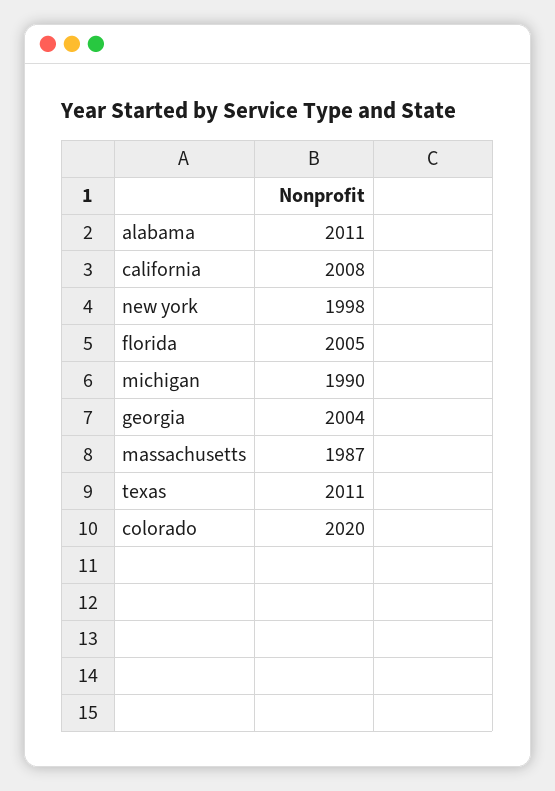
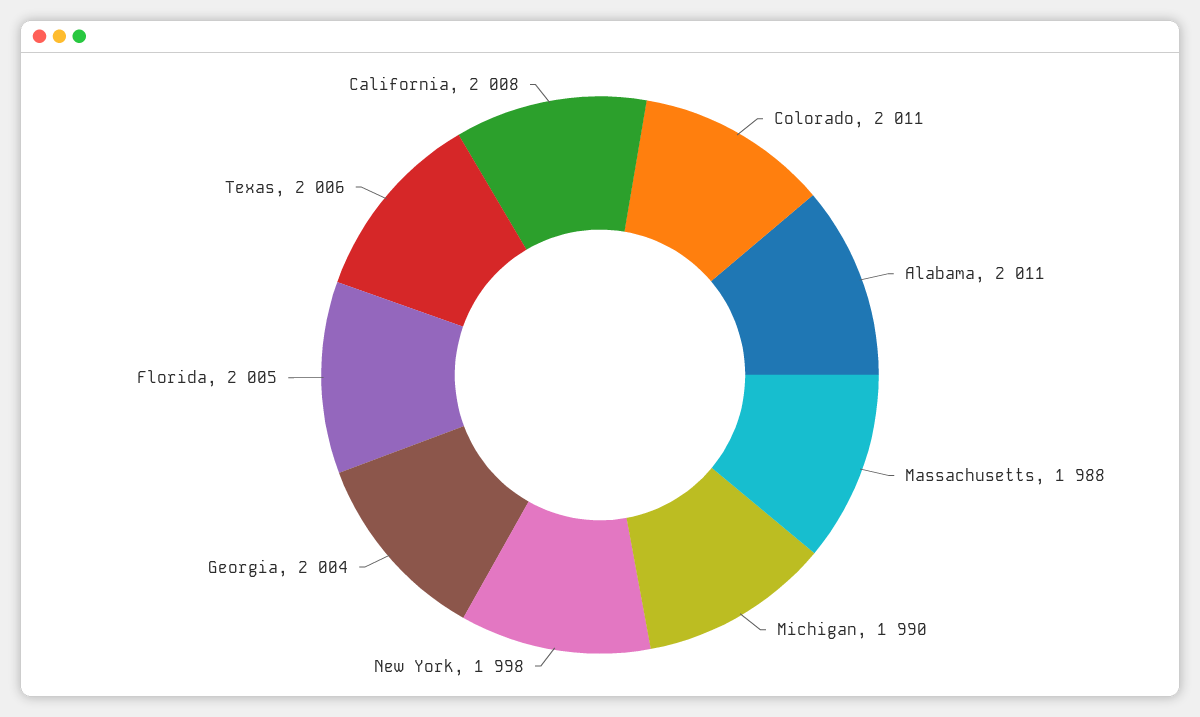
  {
    "alabama": 2011,
    "california": 2008,
    "new york": 1998,
    "florida": 2005,
    "michigan": 1990,
    "georgia": 2004,
-   "massachusetts": 1987,
+   "massachusetts": 1988,
-   "texas": 2011,
+   "texas": 2006,
-   "colorado": 2020
+   "colorado": 2011
  }

